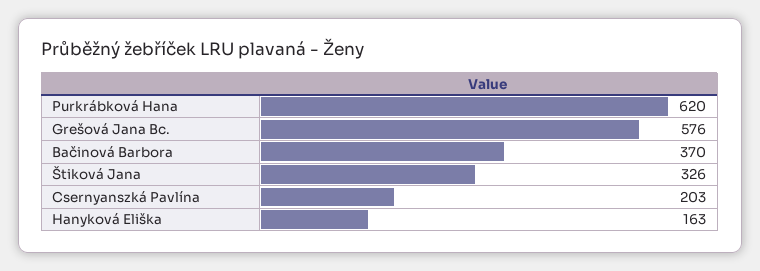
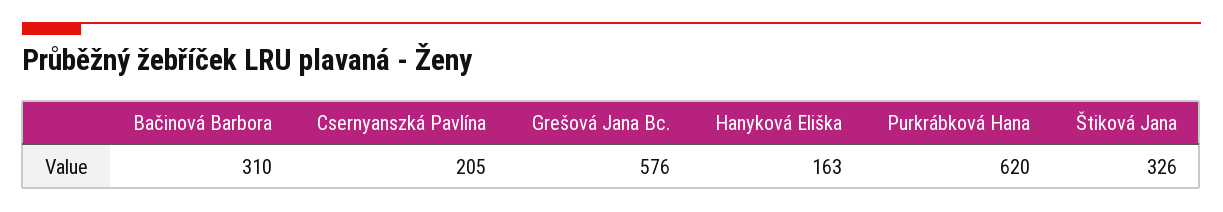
  {
    "Purkrábková Hana": 620,
    "Grešová Jana Bc.": 576,
-   "Bačinová Barbora": 370,
+   "Bačinová Barbora": 310,
    "Štiková Jana": 326,
-   "Csernyanszká Pavlína": 203,
+   "Csernyanszká Pavlína": 205,
    "Hanyková Eliška": 163
  }

